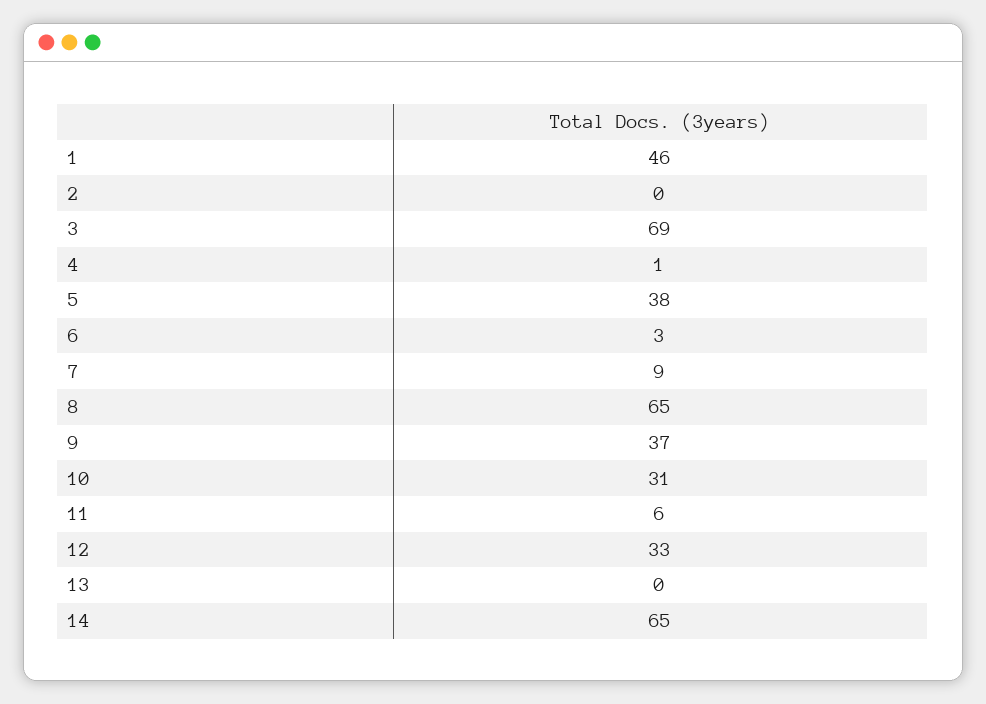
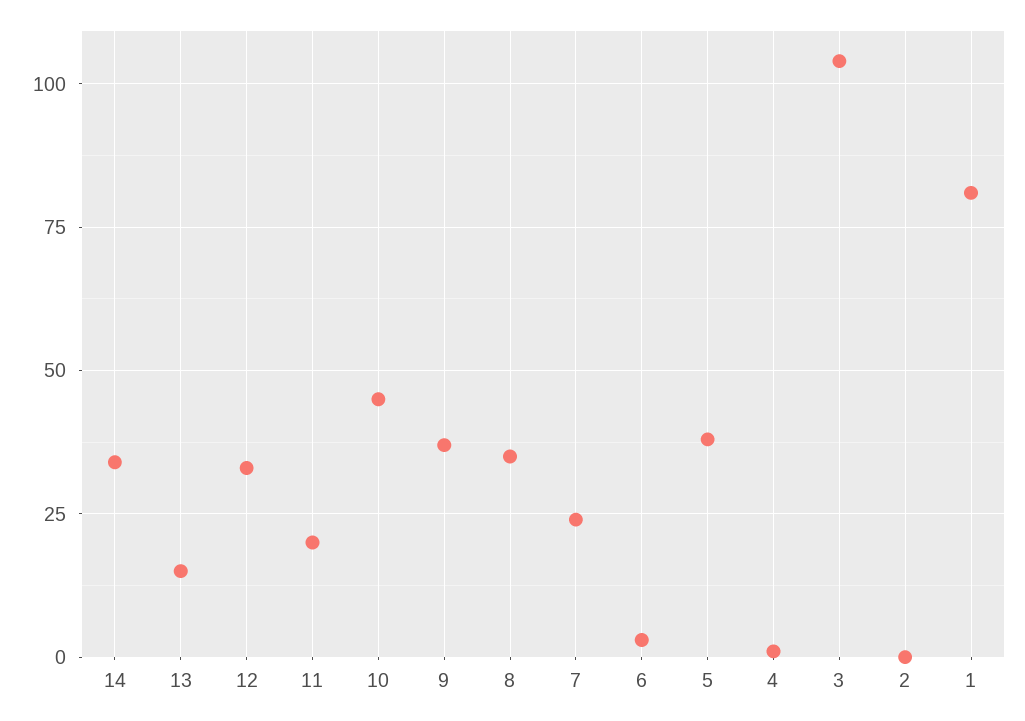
  {
-   "1": 46,
+   "1": 80,
    "2": 0,
-   "3": 69,
+   "3": 105,
    "4": 1,
    "5": 38,
    "6": 3,
-   "7": 9,
+   "7": 25,
-   "8": 65,
+   "8": 35,
    "9": 37,
-   "10": 31,
+   "10": 45,
-   "11": 6,
+   "11": 20,
    "12": 33,
-   "13": 0,
+   "13": 15,
-   "14": 65
+   "14": 35
  }

